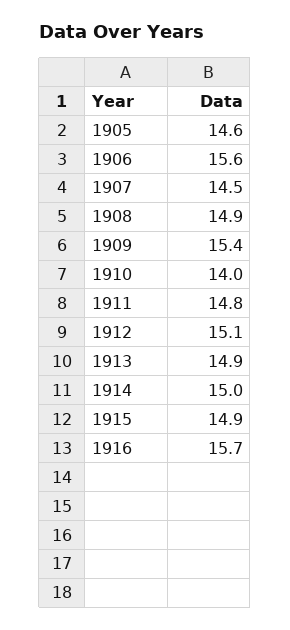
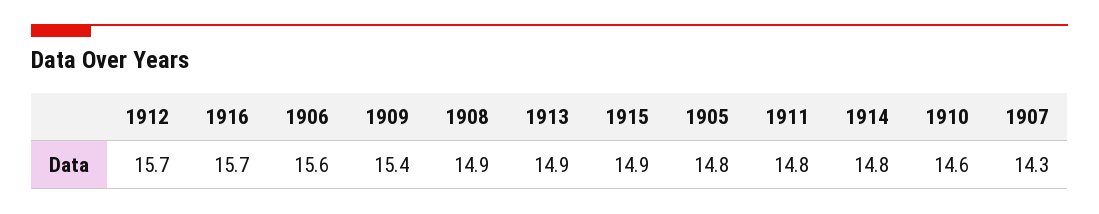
  {
-   "1905": 14.6,
+   "1905": 14.8,
    "1906": 15.6,
-   "1907": 14.5,
+   "1907": 14.3,
    "1908": 14.9,
    "1909": 15.4,
-   "1910": 14,
+   "1910": 14.6,
    "1911": 14.8,
-   "1912": 15.1,
+   "1912": 15.7,
    "1913": 14.9,
-   "1914": 15,
+   "1914": 14.8,
    "1915": 14.9,
    "1916": 15.7
  }

